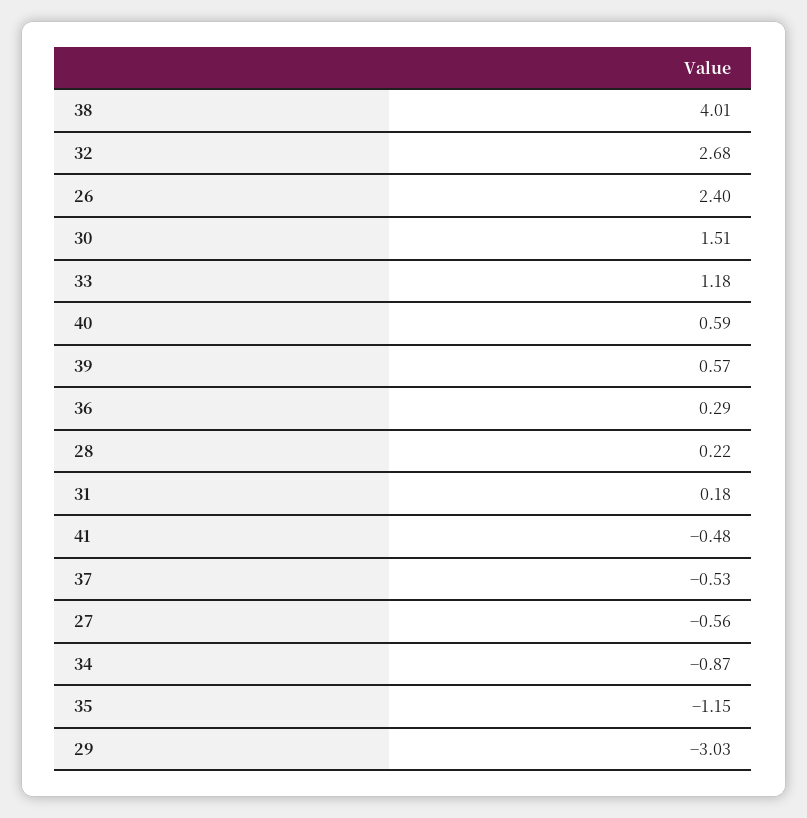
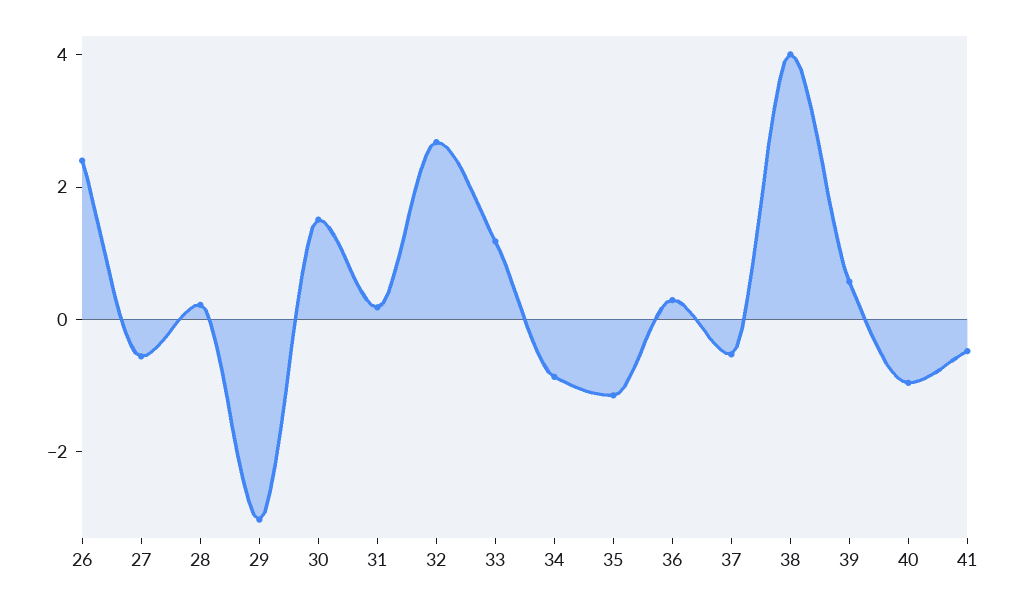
  {
    "38": 4.01,
    "32": 2.68,
    "26": 2.4,
    "30": 1.51,
    "33": 1.18,
-   "40": 0.59,
+   "40": -1,
    "39": 0.57,
    "36": 0.29,
    "28": 0.22,
    "31": 0.18,
    "41": -0.48,
    "37": -0.53,
    "27": -0.56,
    "34": -0.87,
    "35": -1.15,
    "29": -3.03
  }

